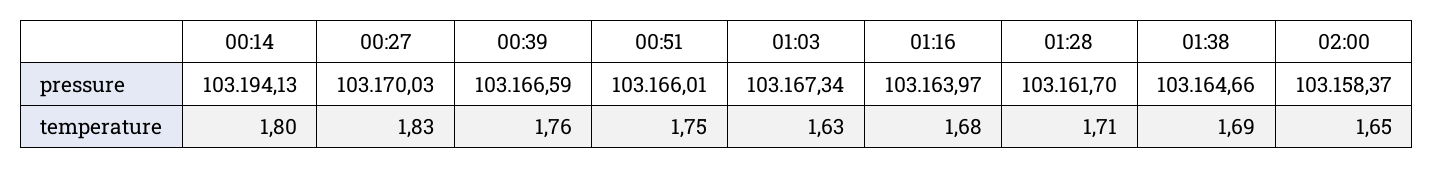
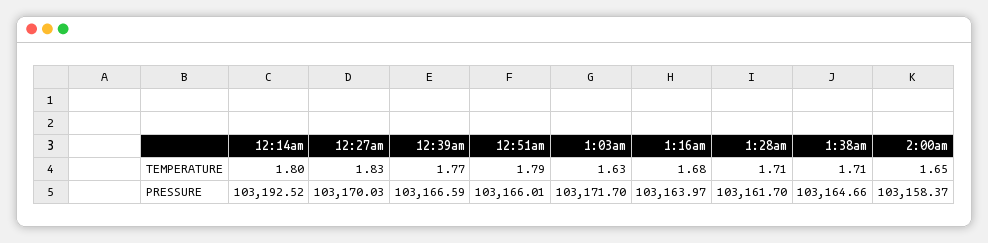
  {
    "00:14": {
-     "pressure": 103194.13,
+     "pressure": 103192.52,
      "temperature": 1.8
    },
    "00:27": {
      "pressure": 103170.03,
      "temperature": 1.83
    },
    "00:39": {
      "pressure": 103166.59,
-     "temperature": 1.76
+     "temperature": 1.77
    },
    "00:51": {
      "pressure": 103166.01,
-     "temperature": 1.75
+     "temperature": 1.79
    },
    "01:03": {
-     "pressure": 103167.34,
+     "pressure": 103171.7,
      "temperature": 1.63
    },
    "01:16": {
      "pressure": 103163.97,
      "temperature": 1.68
    },
    "01:28": {
      "pressure": 103161.7,
      "temperature": 1.71
    },
    "01:38": {
      "pressure": 103164.66,
-     "temperature": 1.69
+     "temperature": 1.71
    },
    "02:00": {
      "pressure": 103158.37,
      "temperature": 1.65
    }
  }

